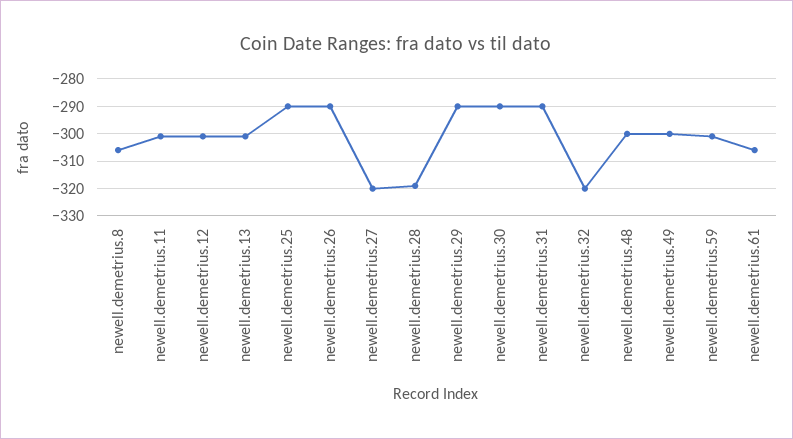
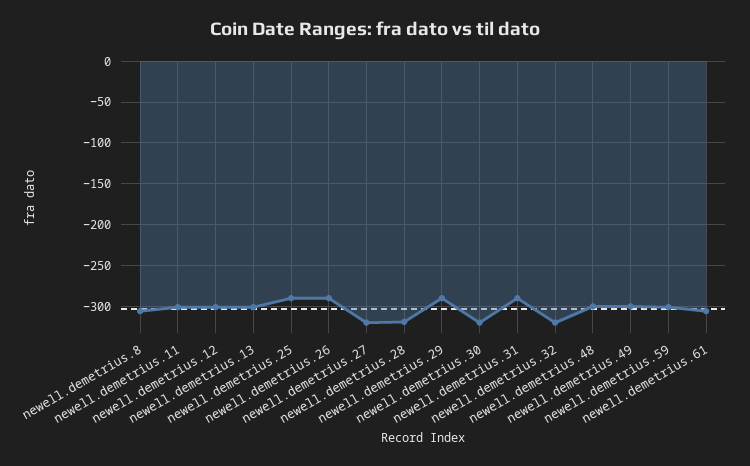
  {
    "newell.demetrius.8": -305,
    "newell.demetrius.11": -300,
    "newell.demetrius.12": -300,
    "newell.demetrius.13": -300,
    "newell.demetrius.25": -290,
    "newell.demetrius.26": -290,
    "newell.demetrius.27": -320,
    "newell.demetrius.28": -320,
    "newell.demetrius.29": -290,
-   "newell.demetrius.30": -290,
+   "newell.demetrius.30": -320,
    "newell.demetrius.31": -290,
    "newell.demetrius.32": -320,
    "newell.demetrius.48": -300,
    "newell.demetrius.49": -300,
    "newell.demetrius.59": -300,
    "newell.demetrius.61": -305
  }

